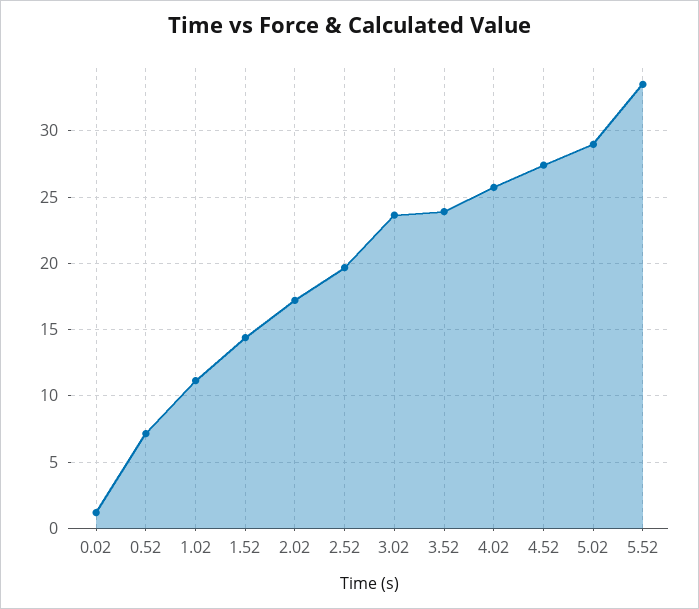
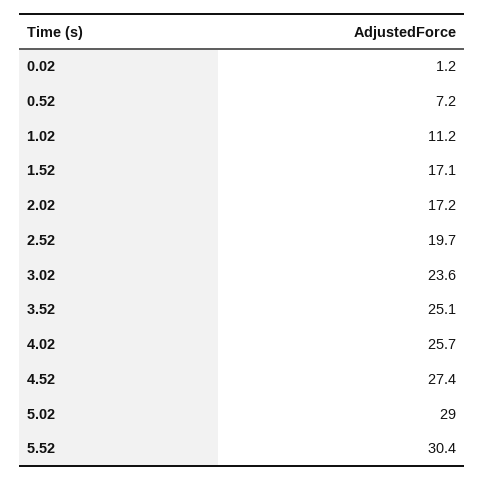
  {
    "0.02": 1.2,
    "0.52": 7.2,
    "1.02": 11.2,
-   "1.52": 14.5,
+   "1.52": 17.1,
    "2.02": 17.2,
    "2.52": 19.7,
    "3.02": 23.6,
-   "3.52": 24,
+   "3.52": 25.1,
    "4.02": 25.7,
    "4.52": 27.4,
    "5.02": 29,
-   "5.52": 33.5
+   "5.52": 30.4
  }

